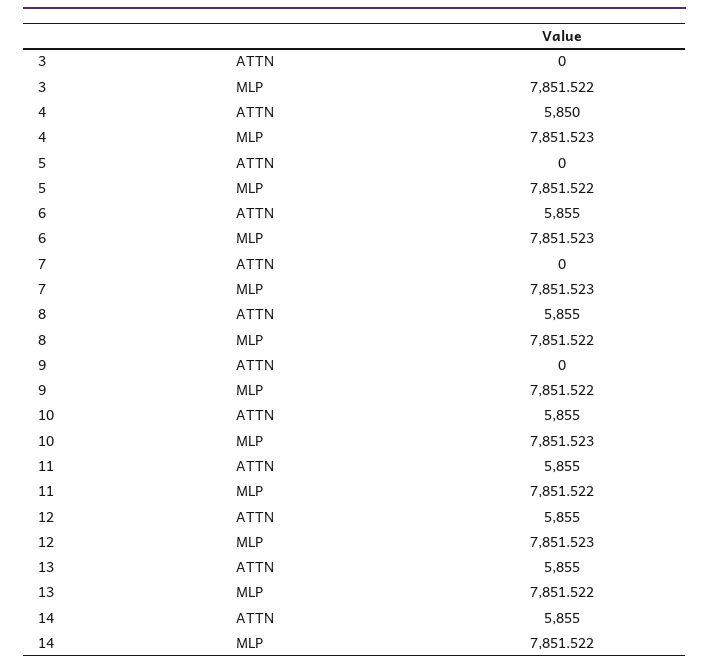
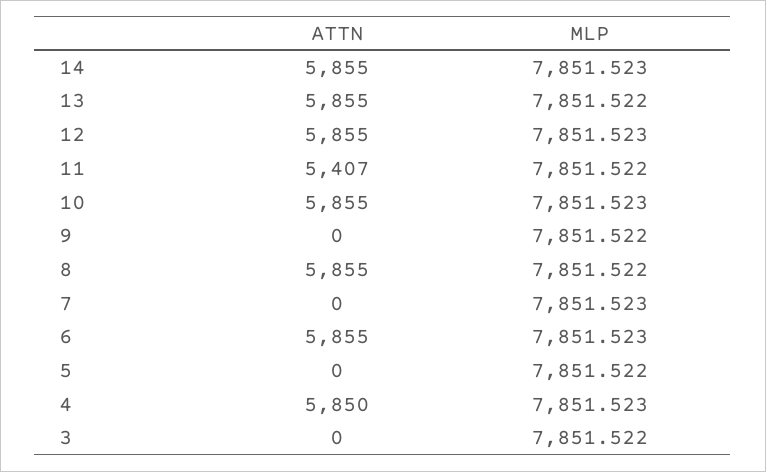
  {
    "3": {
      "ATTN": 0,
      "MLP": 7851.522
    },
    "4": {
      "ATTN": 5850,
      "MLP": 7851.523
    },
    "5": {
      "ATTN": 0,
      "MLP": 7851.522
    },
    "6": {
      "ATTN": 5855,
      "MLP": 7851.523
    },
    "7": {
      "ATTN": 0,
      "MLP": 7851.523
    },
    "8": {
      "ATTN": 5855,
      "MLP": 7851.522
    },
    "9": {
      "ATTN": 0,
      "MLP": 7851.522
    },
    "10": {
      "ATTN": 5855,
      "MLP": 7851.523
    },
    "11": {
-     "ATTN": 5855,
+     "ATTN": 5407,
      "MLP": 7851.522
    },
    "12": {
      "ATTN": 5855,
      "MLP": 7851.523
    },
    "13": {
      "ATTN": 5855,
      "MLP": 7851.522
    },
    "14": {
      "ATTN": 5855,
-     "MLP": 7851.522
+     "MLP": 7851.523
    }
  }

